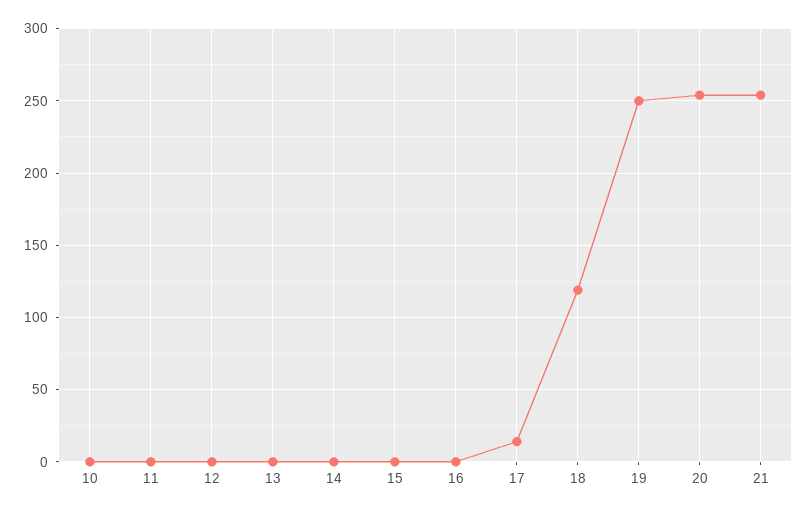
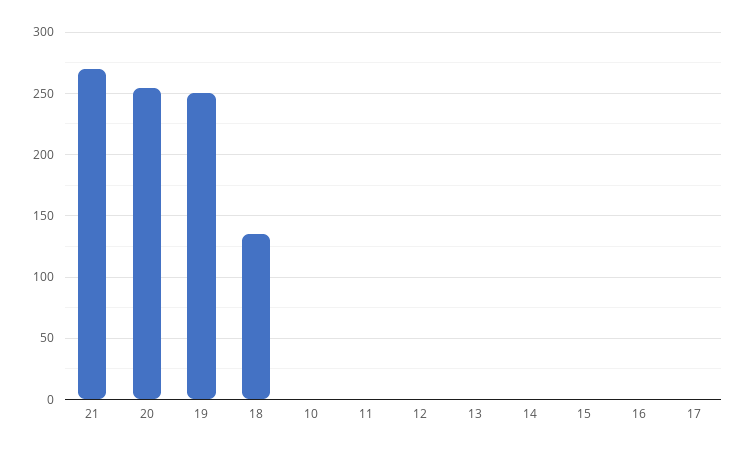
  {
    "10": 0,
    "11": 0,
    "12": 0,
    "13": 0,
    "14": 0,
    "15": 0,
    "16": 0,
-   "17": 15,
+   "17": 0,
-   "18": 120,
+   "18": 135,
    "19": 250,
    "20": 255,
-   "21": 255
+   "21": 270
  }

